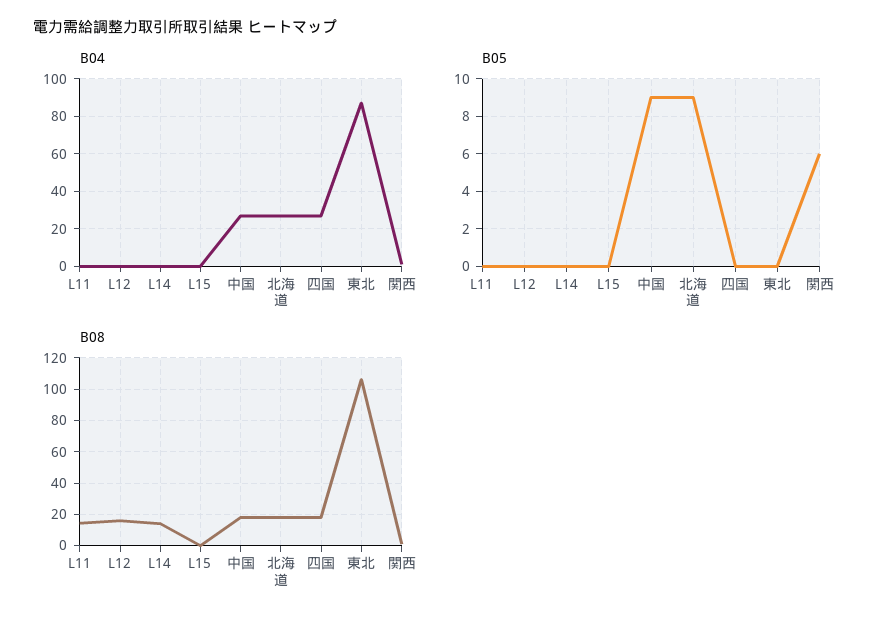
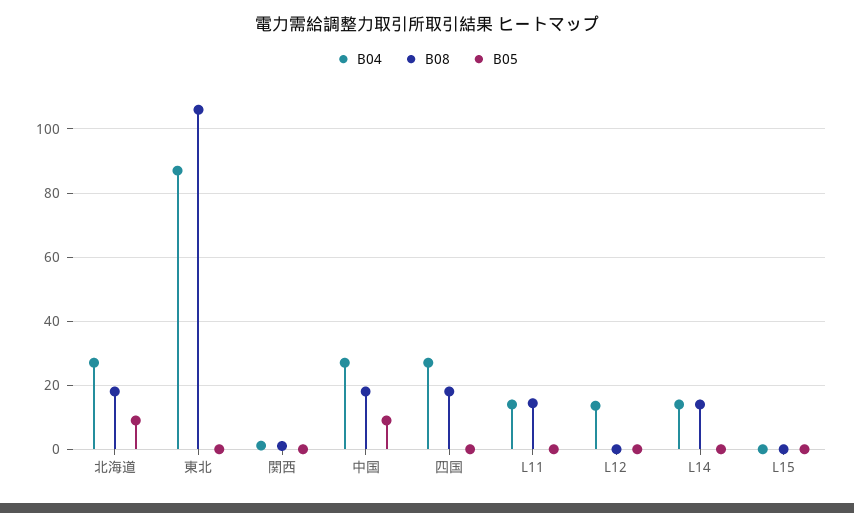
  {
    "B04": {
-     "L11": 0,
+     "L11": 14,
-     "L12": 0,
+     "L12": 14,
-     "L14": 0,
+     "L14": 14,
      "L15": 0,
      "中国": 28,
      "北海道": 28,
      "四国": 28,
      "東北": 88,
      "関西": 2
    },
    "B05": {
      "L11": 0,
      "L12": 0,
      "L14": 0,
      "L15": 0,
      "中国": 9,
      "北海道": 9,
      "四国": 0,
      "東北": 0,
-     "関西": 6
+     "関西": 0
    },
    "B08": {
      "L11": 14,
-     "L12": 15,
+     "L12": 0,
      "L14": 14,
      "L15": 0,
      "中国": 18,
      "北海道": 18,
      "四国": 18,
      "東北": 106,
      "関西": 2
    }
  }

